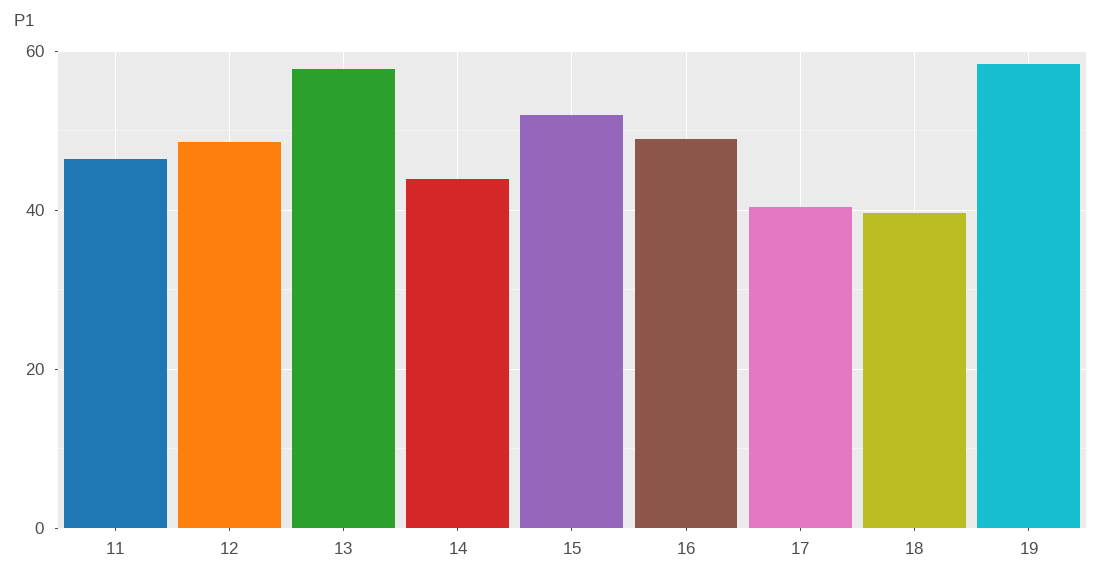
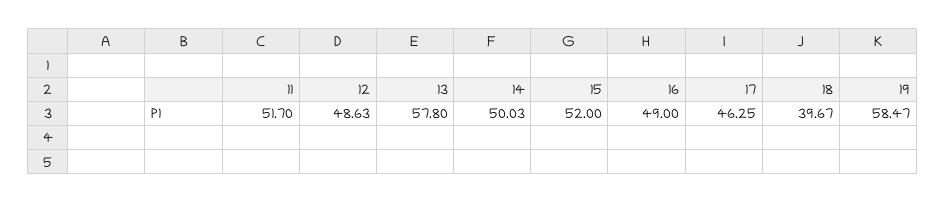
  {
-   "11": 46,
+   "11": 51.7,
    "12": 48.63,
    "13": 57.8,
-   "14": 44,
+   "14": 50.03,
    "15": 52,
    "16": 49,
-   "17": 40,
+   "17": 46.25,
    "18": 39.67,
    "19": 58.47
  }

